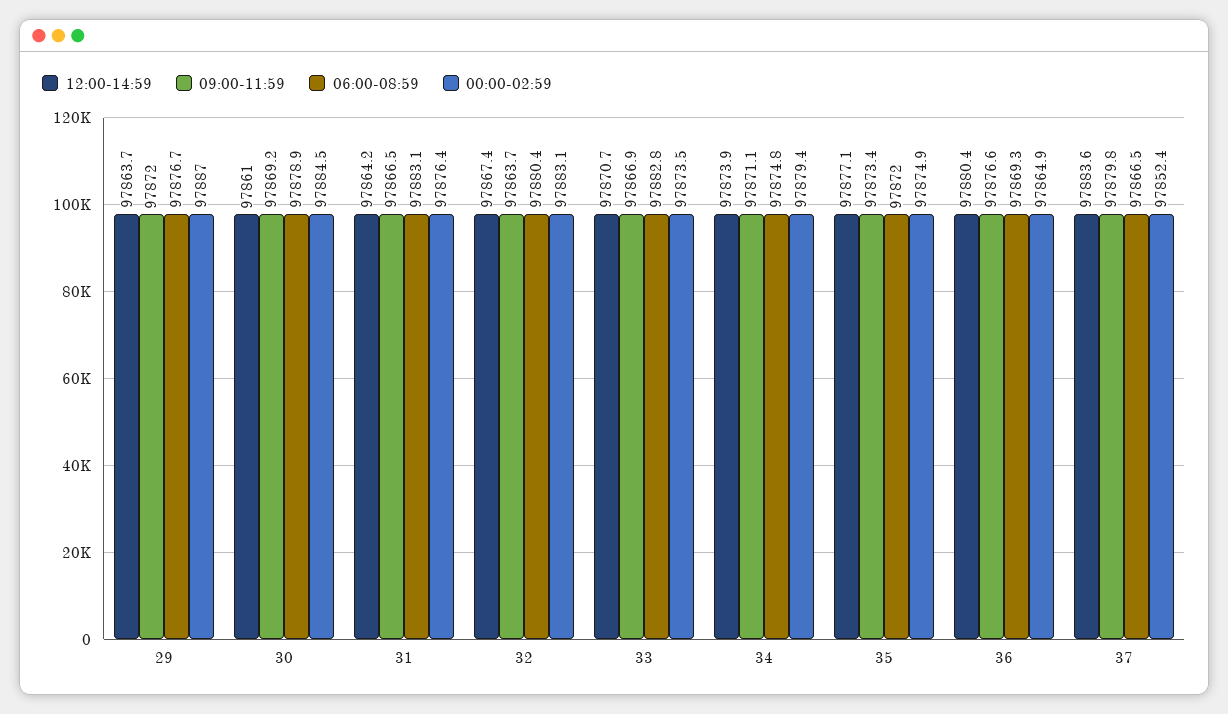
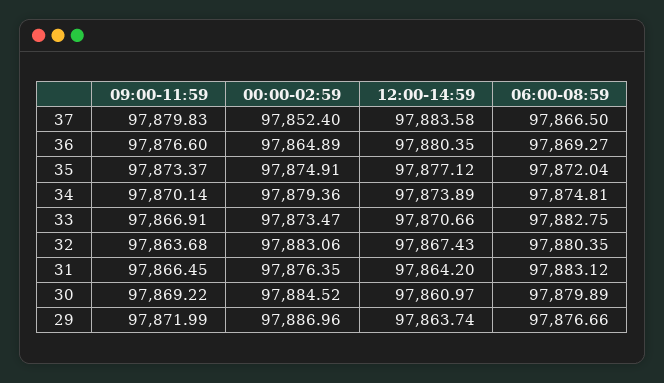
  {
    "12:00-14:59": {
      "29": 97863.74,
      "30": 97860.97,
      "31": 97864.2,
      "32": 97867.43,
      "33": 97870.66,
      "34": 97873.89,
      "35": 97877.12,
      "36": 97880.35,
      "37": 97883.58
    },
    "09:00-11:59": {
      "29": 97871.99,
      "30": 97869.22,
      "31": 97866.45,
      "32": 97863.68,
      "33": 97866.91,
-     "34": 97871.1,
+     "34": 97870.14,
      "35": 97873.37,
      "36": 97876.6,
      "37": 97879.83
    },
    "06:00-08:59": {
      "29": 97876.66,
-     "30": 97878.9,
+     "30": 97879.89,
      "31": 97883.12,
      "32": 97880.35,
      "33": 97882.75,
      "34": 97874.81,
      "35": 97872.04,
      "36": 97869.27,
      "37": 97866.5
    },
    "00:00-02:59": {
      "29": 97886.96,
      "30": 97884.52,
      "31": 97876.35,
      "32": 97883.06,
      "33": 97873.47,
      "34": 97879.36,
      "35": 97874.91,
      "36": 97864.89,
      "37": 97852.4
    }
  }

